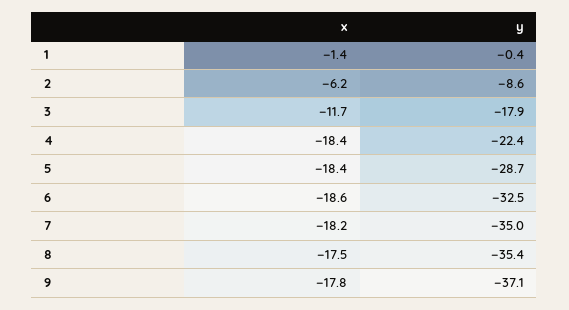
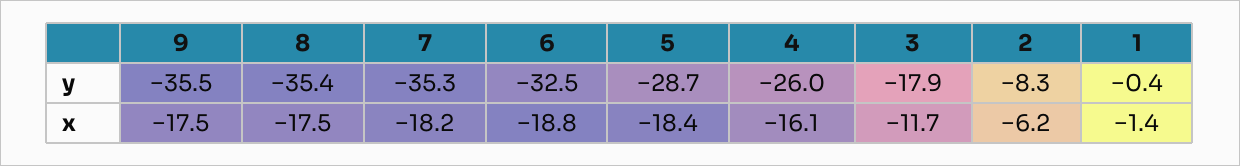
  {
    "x": {
      "1": -1.4,
      "2": -6.2,
      "3": -11.7,
-     "4": -18.4,
+     "4": -16.1,
      "5": -18.4,
-     "6": -18.6,
+     "6": -18.8,
      "7": -18.2,
      "8": -17.5,
-     "9": -17.8
+     "9": -17.5
    },
    "y": {
      "1": -0.4,
-     "2": -8.6,
+     "2": -8.3,
      "3": -17.9,
-     "4": -22.4,
+     "4": -26,
      "5": -28.7,
      "6": -32.5,
-     "7": -35,
+     "7": -35.3,
      "8": -35.4,
-     "9": -37.1
+     "9": -35.5
    }
  }

